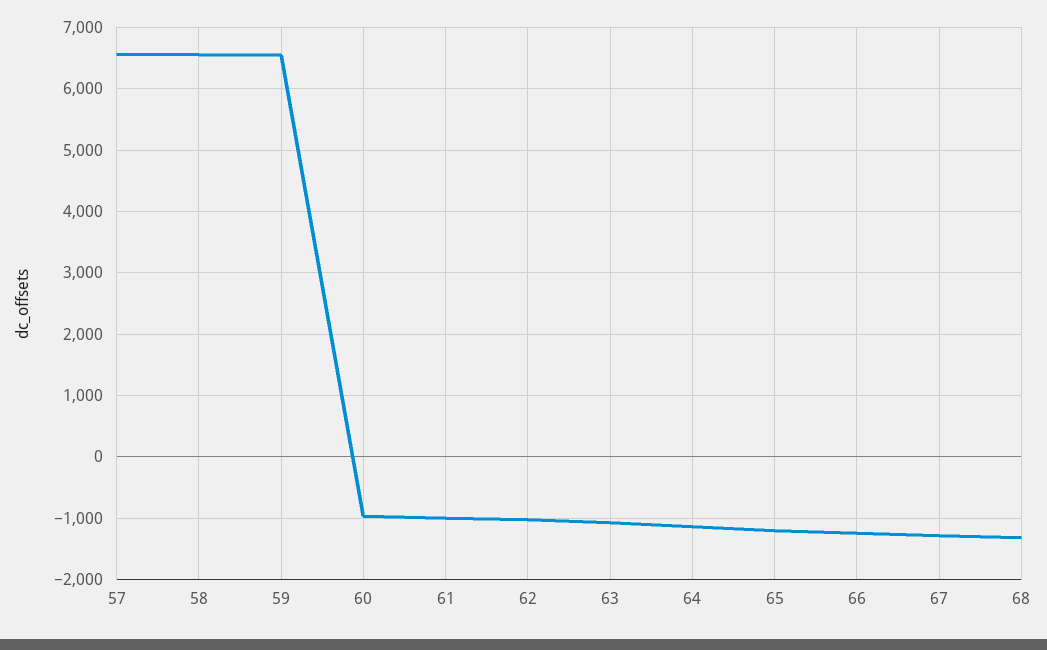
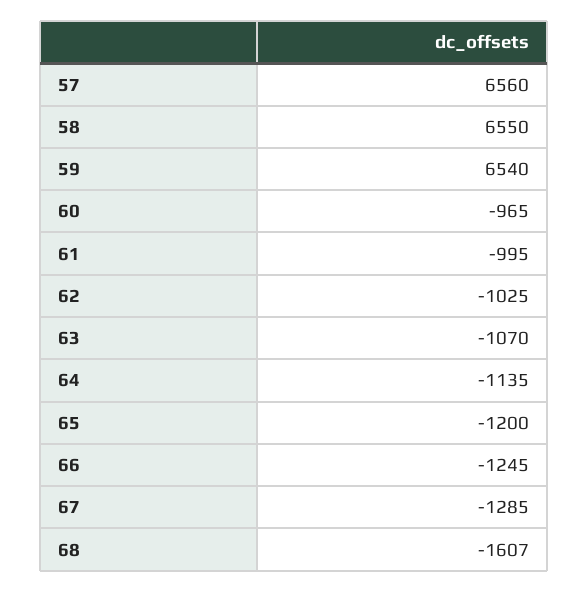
  {
    "57": 6560,
    "58": 6550,
    "59": 6540,
    "60": -965,
    "61": -995,
    "62": -1025,
    "63": -1070,
    "64": -1135,
    "65": -1200,
    "66": -1245,
    "67": -1285,
-   "68": -1300
+   "68": -1607
  }

